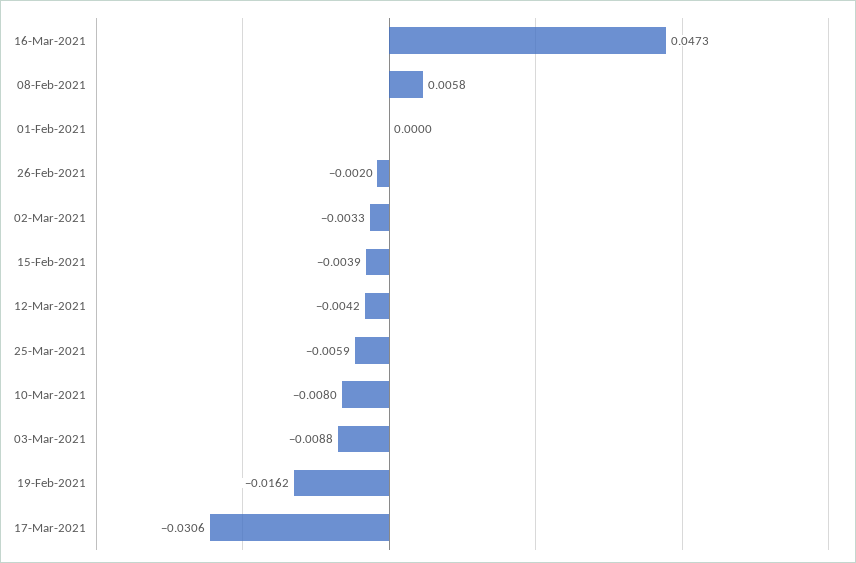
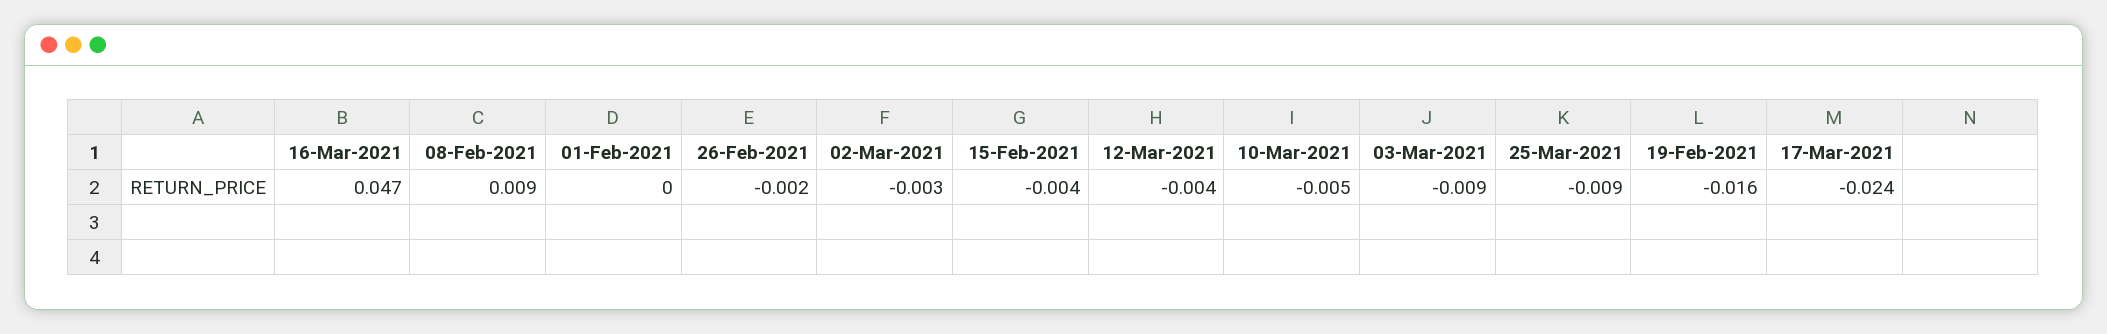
  {
    "16-Mar-2021": 0.0473,
-   "08-Feb-2021": 0.0058,
+   "08-Feb-2021": 0.009,
    "01-Feb-2021": 0,
    "26-Feb-2021": -0.002,
    "02-Mar-2021": -0.0033,
    "15-Feb-2021": -0.0039,
    "12-Mar-2021": -0.0042,
-   "25-Mar-2021": -0.0059,
+   "25-Mar-2021": -0.009,
-   "10-Mar-2021": -0.008,
+   "10-Mar-2021": -0.005,
    "03-Mar-2021": -0.0088,
    "19-Feb-2021": -0.0162,
-   "17-Mar-2021": -0.0306
+   "17-Mar-2021": -0.024
  }

